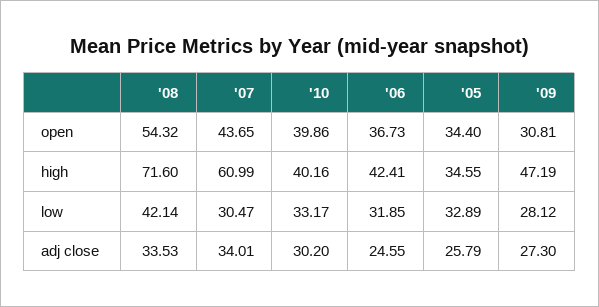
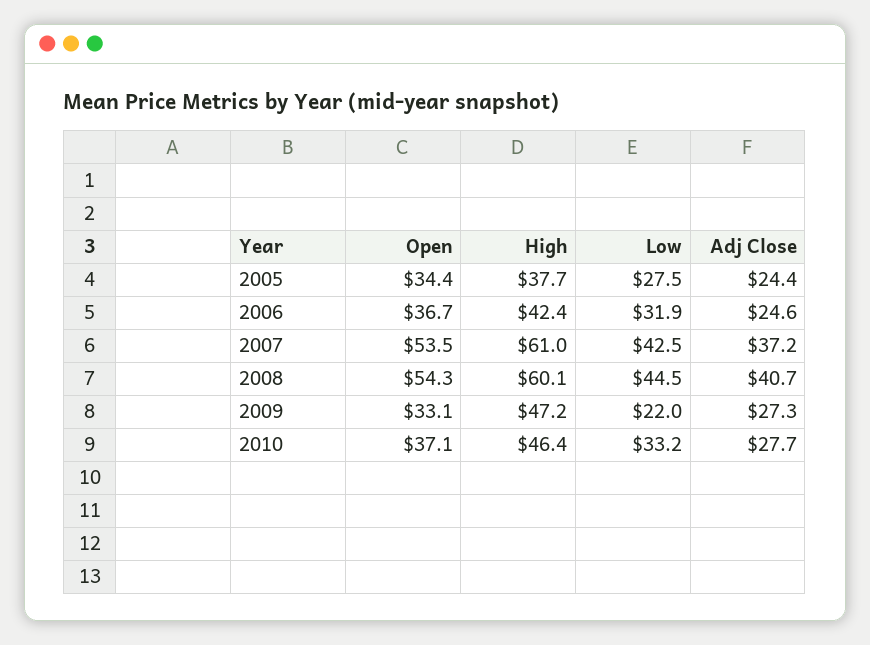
  {
    "'08": {
      "open": 54.32,
-     "high": 71.6,
+     "high": 60.1,
-     "low": 42.14,
+     "low": 44.5,
-     "adj close": 33.53
+     "adj close": 40.7
    },
    "'07": {
-     "open": 43.65,
+     "open": 53.5,
      "high": 60.99,
-     "low": 30.47,
+     "low": 42.5,
-     "adj close": 34.01
+     "adj close": 37.2
    },
    "'10": {
-     "open": 39.86,
+     "open": 37.1,
-     "high": 40.16,
+     "high": 46.4,
      "low": 33.17,
-     "adj close": 30.2
+     "adj close": 27.7
    },
    "'06": {
      "open": 36.73,
      "high": 42.41,
      "low": 31.85,
      "adj close": 24.55
    },
    "'05": {
      "open": 34.4,
-     "high": 34.55,
+     "high": 37.7,
-     "low": 32.89,
+     "low": 27.5,
-     "adj close": 25.79
+     "adj close": 24.4
    },
    "'09": {
-     "open": 30.81,
+     "open": 33.1,
      "high": 47.19,
-     "low": 28.12,
+     "low": 22,
      "adj close": 27.3
    }
  }

